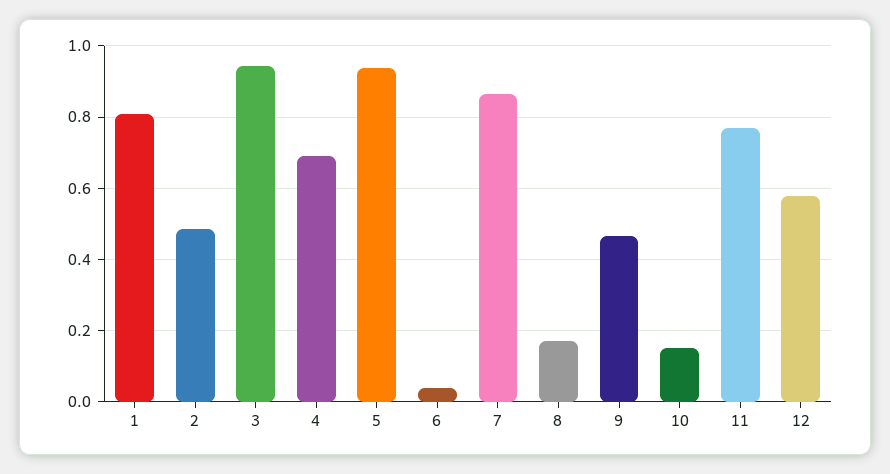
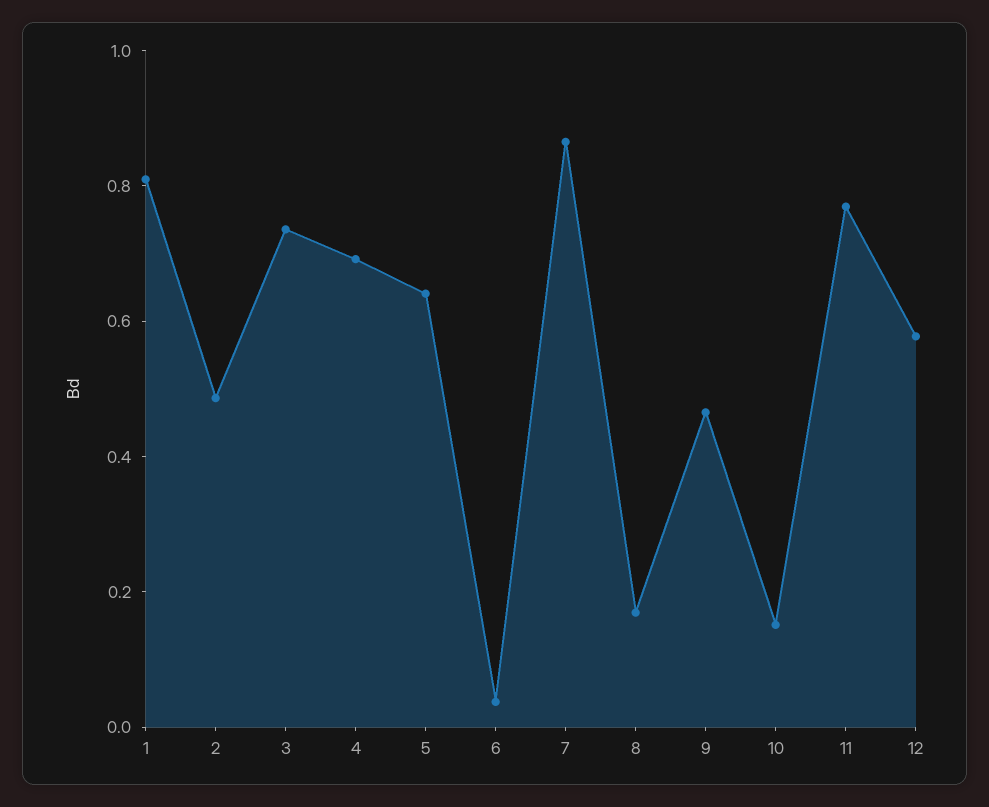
  {
    "1": 0.8,
    "2": 0.48,
-   "3": 0.94,
+   "3": 0.75,
    "4": 0.7,
-   "5": 0.94,
+   "5": 0.65,
    "6": 0.04,
    "7": 0.86,
    "8": 0.16,
    "9": 0.46,
    "10": 0.16,
    "11": 0.76,
    "12": 0.58
  }

